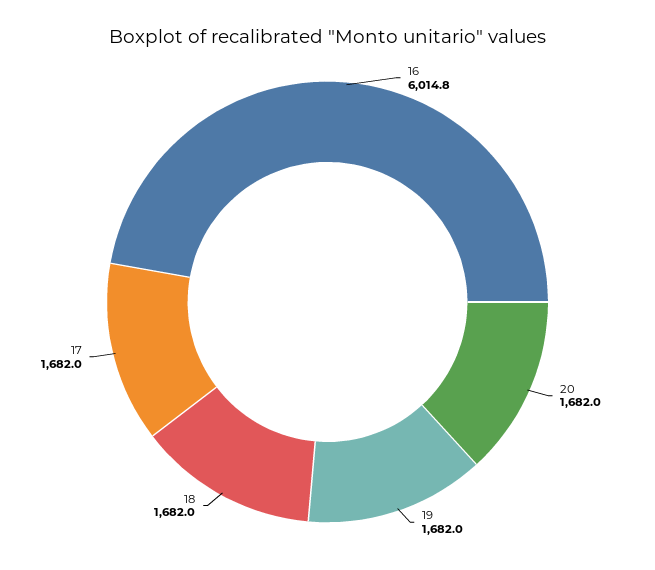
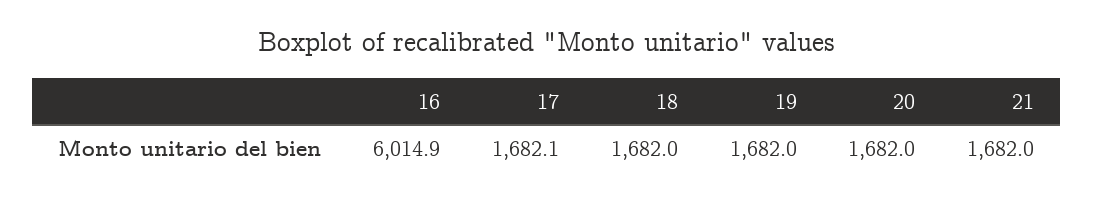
  {
-   "16": 6014.8,
+   "16": 6014.9,
    "20": 1682,
    "19": 1682,
    "18": 1682,
-   "17": 1682
+   "17": 1682.1,
+   "21": 1682
  }

